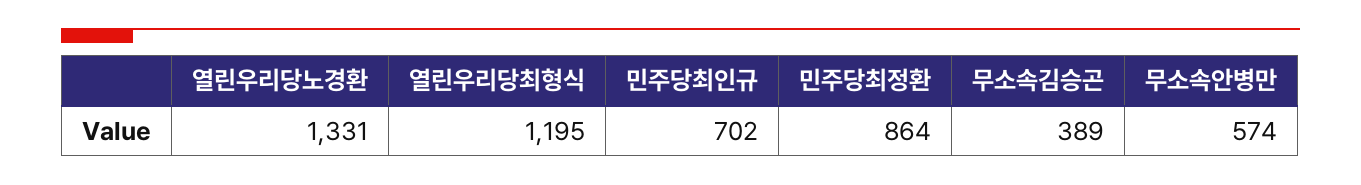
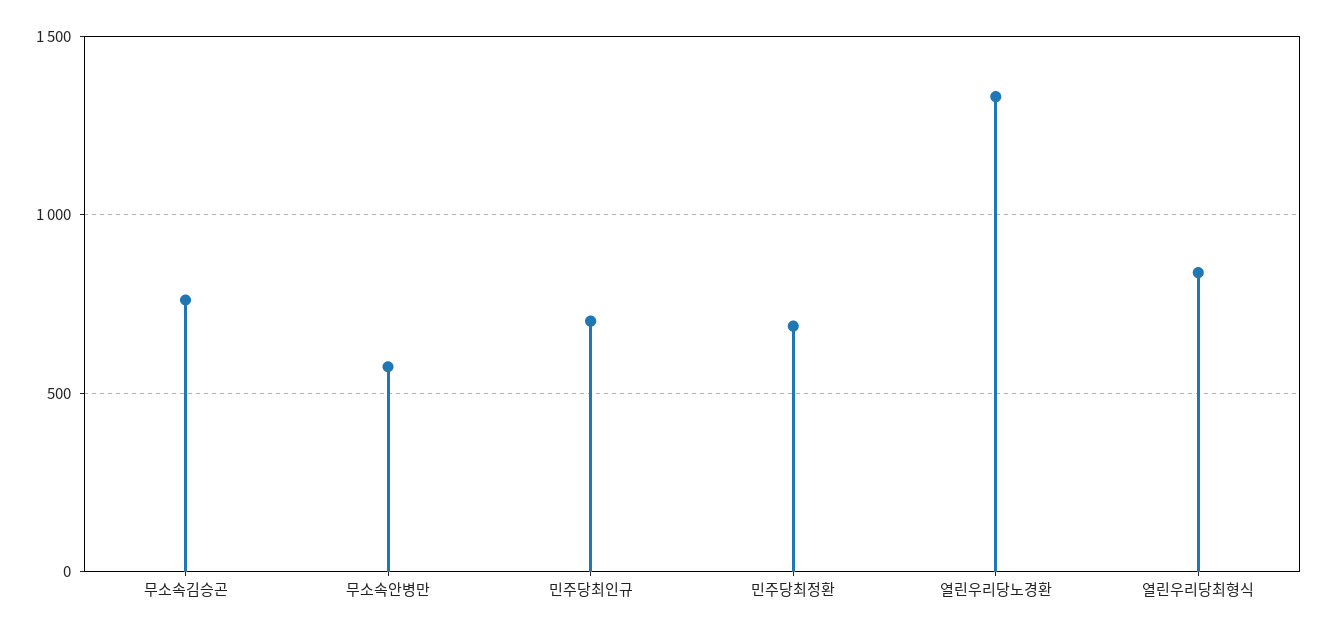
  {
    "열린우리당노경환": 1331,
-   "열린우리당최형식": 1195,
+   "열린우리당최형식": 850,
    "민주당최인규": 702,
-   "민주당최정환": 864,
+   "민주당최정환": 700,
-   "무소속김승곤": 389,
+   "무소속김승곤": 750,
    "무소속안병만": 574
  }

